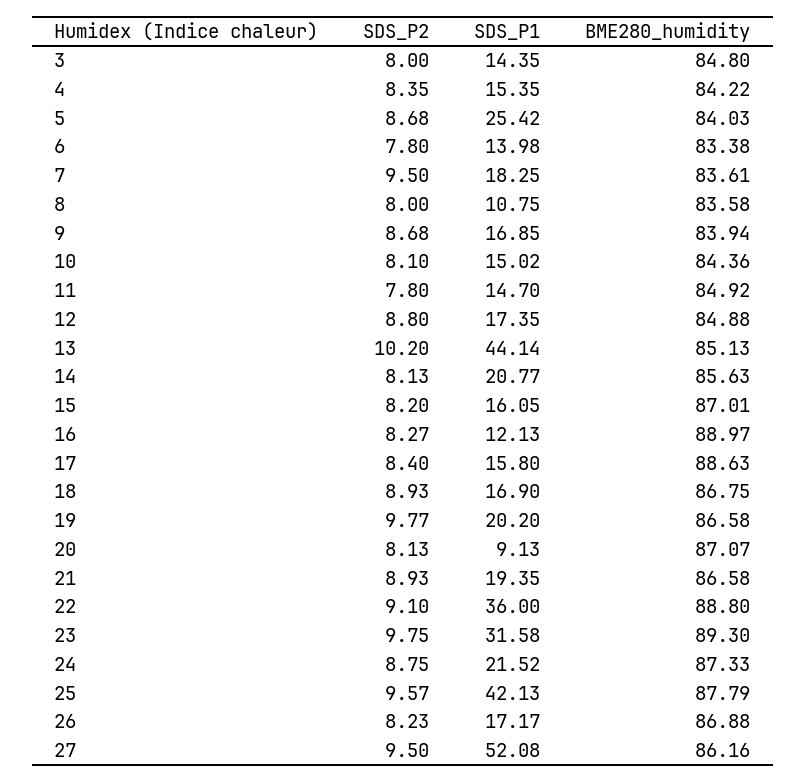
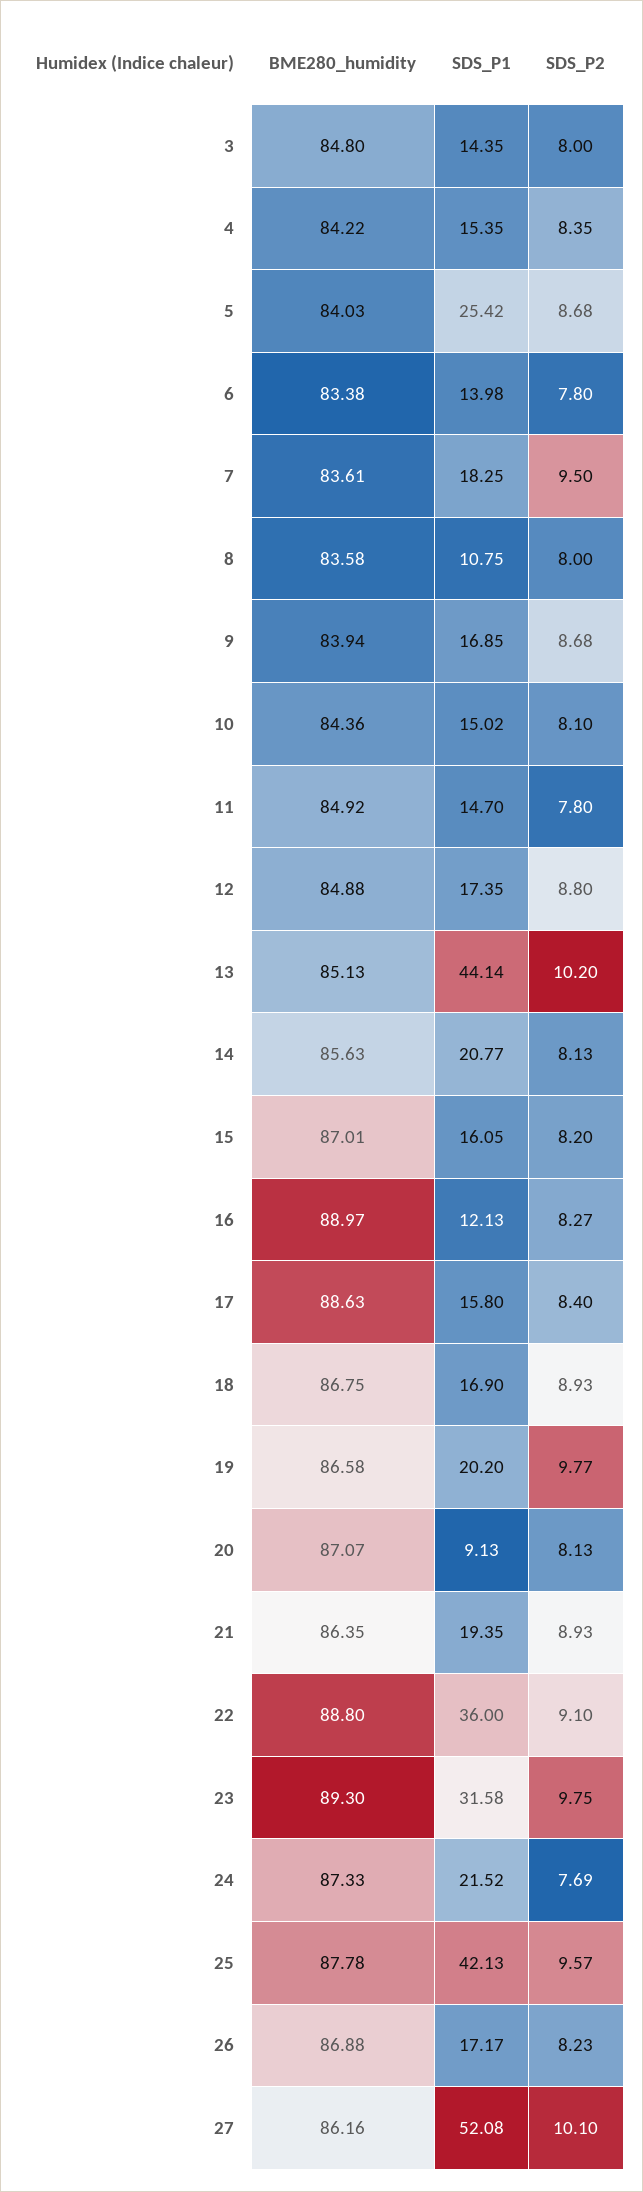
  {
    "SDS_P2": {
      "3": 8,
      "4": 8.35,
      "5": 8.68,
      "6": 7.8,
      "7": 9.5,
      "8": 8,
      "9": 8.68,
      "10": 8.1,
      "11": 7.8,
      "12": 8.8,
      "13": 10.2,
      "14": 8.13,
      "15": 8.2,
      "16": 8.27,
      "17": 8.4,
      "18": 8.93,
      "19": 9.77,
      "20": 8.13,
      "21": 8.93,
      "22": 9.1,
      "23": 9.75,
-     "24": 8.75,
+     "24": 7.69,
      "25": 9.57,
      "26": 8.23,
-     "27": 9.5
+     "27": 10.1
    },
    "SDS_P1": {
      "3": 14.35,
      "4": 15.35,
      "5": 25.42,
      "6": 13.98,
      "7": 18.25,
      "8": 10.75,
      "9": 16.85,
      "10": 15.02,
      "11": 14.7,
      "12": 17.35,
      "13": 44.14,
      "14": 20.77,
      "15": 16.05,
      "16": 12.13,
      "17": 15.8,
      "18": 16.9,
      "19": 20.2,
      "20": 9.13,
      "21": 19.35,
      "22": 36,
      "23": 31.58,
      "24": 21.52,
      "25": 42.13,
      "26": 17.17,
      "27": 52.08
    },
    "BME280_humidity": {
      "3": 84.8,
      "4": 84.22,
      "5": 84.03,
      "6": 83.38,
      "7": 83.61,
      "8": 83.58,
      "9": 83.94,
      "10": 84.36,
      "11": 84.92,
      "12": 84.88,
      "13": 85.13,
      "14": 85.63,
      "15": 87.01,
      "16": 88.97,
      "17": 88.63,
      "18": 86.75,
      "19": 86.58,
      "20": 87.07,
-     "21": 86.58,
+     "21": 86.35,
      "22": 88.8,
      "23": 89.3,
      "24": 87.33,
-     "25": 87.79,
+     "25": 87.78,
      "26": 86.88,
      "27": 86.16
    }
  }

